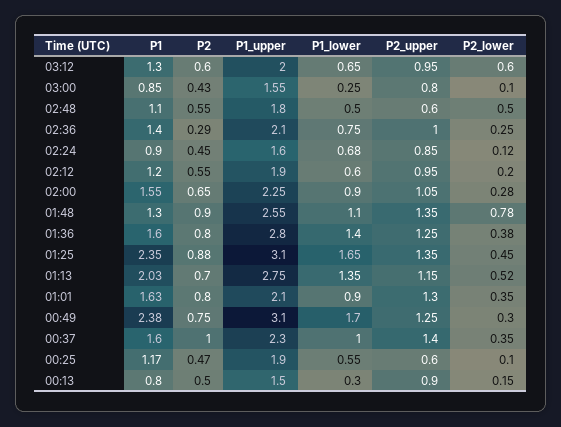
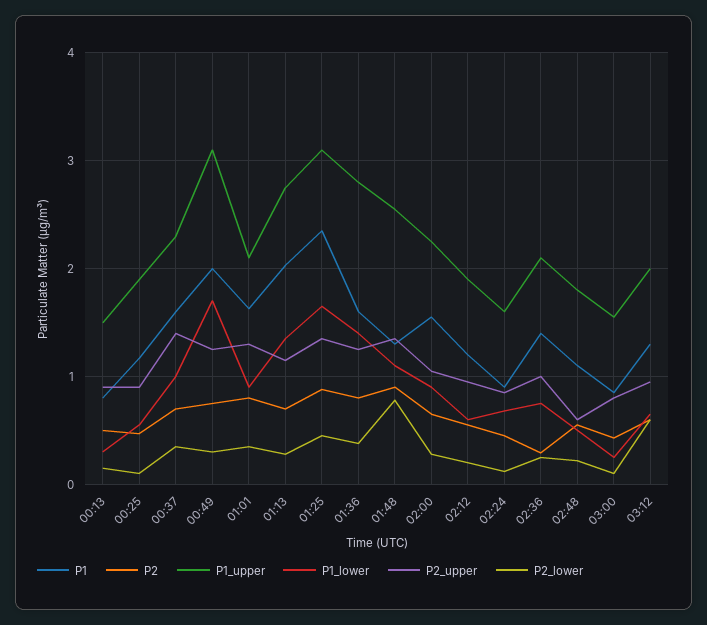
  {
    "P1": {
      "03:12": 1.3,
      "03:00": 0.85,
      "02:48": 1.1,
      "02:36": 1.4,
      "02:24": 0.9,
      "02:12": 1.2,
      "02:00": 1.55,
      "01:48": 1.3,
      "01:36": 1.6,
      "01:25": 2.35,
      "01:13": 2.03,
      "01:01": 1.63,
-     "00:49": 2.38,
+     "00:49": 2,
      "00:37": 1.6,
      "00:25": 1.17,
      "00:13": 0.8
    },
    "P2": {
      "03:12": 0.6,
      "03:00": 0.43,
      "02:48": 0.55,
      "02:36": 0.29,
      "02:24": 0.45,
      "02:12": 0.55,
      "02:00": 0.65,
      "01:48": 0.9,
      "01:36": 0.8,
      "01:25": 0.88,
      "01:13": 0.7,
      "01:01": 0.8,
      "00:49": 0.75,
-     "00:37": 1,
+     "00:37": 0.7,
      "00:25": 0.47,
      "00:13": 0.5
    },
    "P1_upper": {
      "03:12": 2,
      "03:00": 1.55,
      "02:48": 1.8,
      "02:36": 2.1,
      "02:24": 1.6,
      "02:12": 1.9,
      "02:00": 2.25,
      "01:48": 2.55,
      "01:36": 2.8,
      "01:25": 3.1,
      "01:13": 2.75,
      "01:01": 2.1,
      "00:49": 3.1,
      "00:37": 2.3,
      "00:25": 1.9,
      "00:13": 1.5
    },
    "P1_lower": {
      "03:12": 0.65,
      "03:00": 0.25,
      "02:48": 0.5,
      "02:36": 0.75,
      "02:24": 0.68,
      "02:12": 0.6,
      "02:00": 0.9,
      "01:48": 1.1,
      "01:36": 1.4,
      "01:25": 1.65,
      "01:13": 1.35,
      "01:01": 0.9,
      "00:49": 1.7,
      "00:37": 1,
      "00:25": 0.55,
      "00:13": 0.3
    },
    "P2_upper": {
      "03:12": 0.95,
      "03:00": 0.8,
      "02:48": 0.6,
      "02:36": 1,
      "02:24": 0.85,
      "02:12": 0.95,
      "02:00": 1.05,
      "01:48": 1.35,
      "01:36": 1.25,
      "01:25": 1.35,
      "01:13": 1.15,
      "01:01": 1.3,
      "00:49": 1.25,
      "00:37": 1.4,
-     "00:25": 0.6,
+     "00:25": 0.9,
      "00:13": 0.9
    },
    "P2_lower": {
      "03:12": 0.6,
      "03:00": 0.1,
-     "02:48": 0.5,
+     "02:48": 0.2,
      "02:36": 0.25,
      "02:24": 0.12,
      "02:12": 0.2,
      "02:00": 0.28,
      "01:48": 0.78,
      "01:36": 0.38,
      "01:25": 0.45,
-     "01:13": 0.52,
+     "01:13": 0.3,
      "01:01": 0.35,
      "00:49": 0.3,
      "00:37": 0.35,
      "00:25": 0.1,
      "00:13": 0.15
    }
  }

